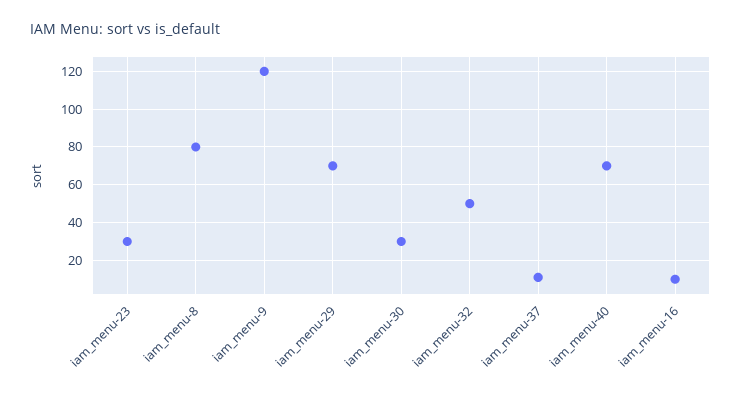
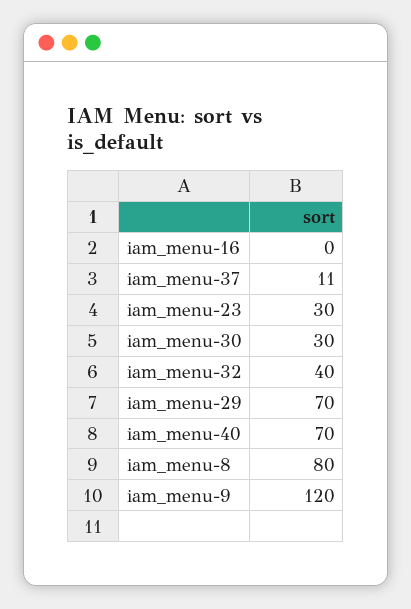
  {
    "iam_menu-23": 30,
    "iam_menu-8": 80,
    "iam_menu-9": 120,
    "iam_menu-29": 70,
    "iam_menu-30": 30,
-   "iam_menu-32": 50,
+   "iam_menu-32": 40,
    "iam_menu-37": 11,
    "iam_menu-40": 70,
-   "iam_menu-16": 10
+   "iam_menu-16": 0
  }

